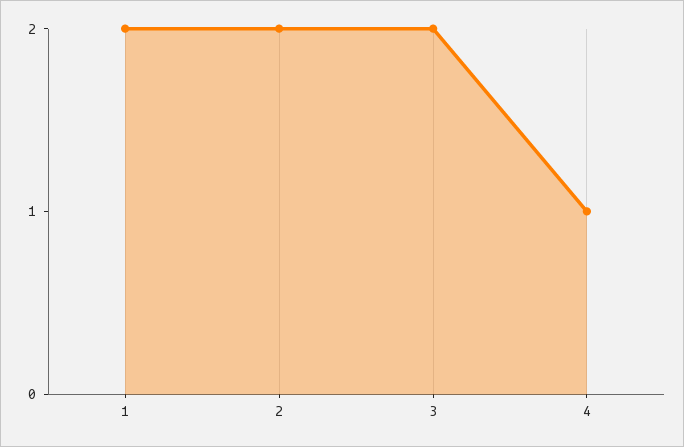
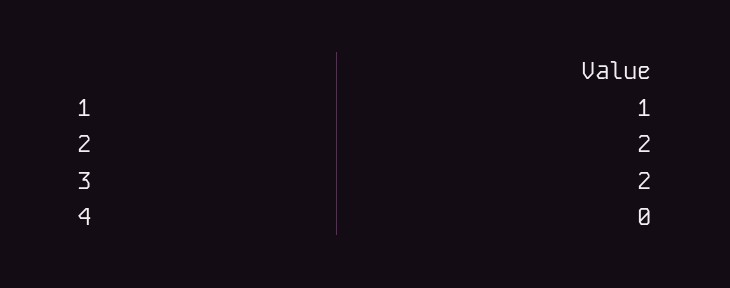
  {
-   "1": 2,
+   "1": 1,
    "2": 2,
    "3": 2,
-   "4": 1
+   "4": 0
  }

